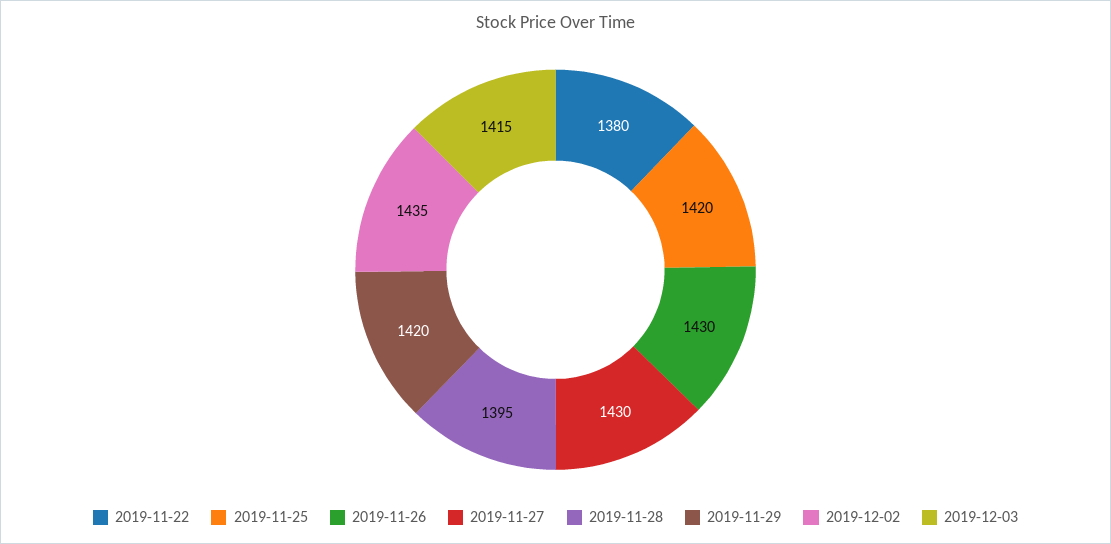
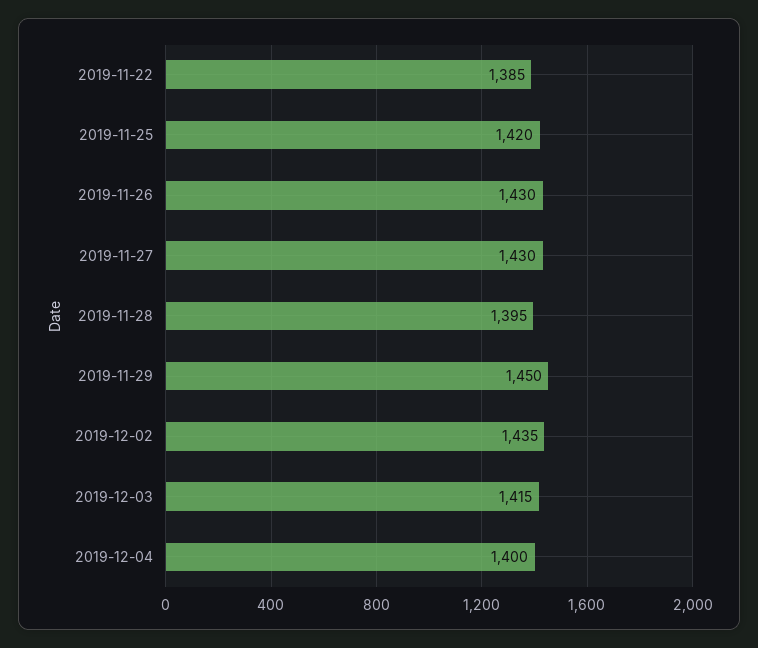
  {
-   "2019-11-22": 1380,
+   "2019-11-22": 1385,
    "2019-11-25": 1420,
    "2019-11-26": 1430,
    "2019-11-27": 1430,
    "2019-11-28": 1395,
-   "2019-11-29": 1420,
+   "2019-11-29": 1450,
    "2019-12-02": 1435,
-   "2019-12-03": 1415
+   "2019-12-03": 1415,
+   "2019-12-04": 1400
  }

